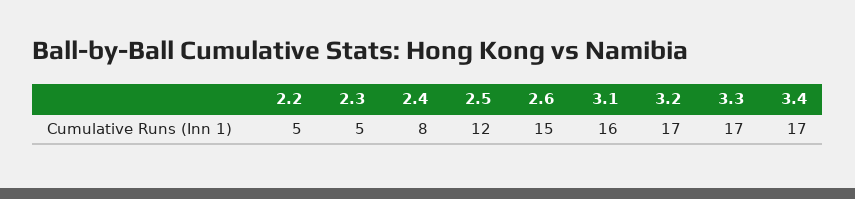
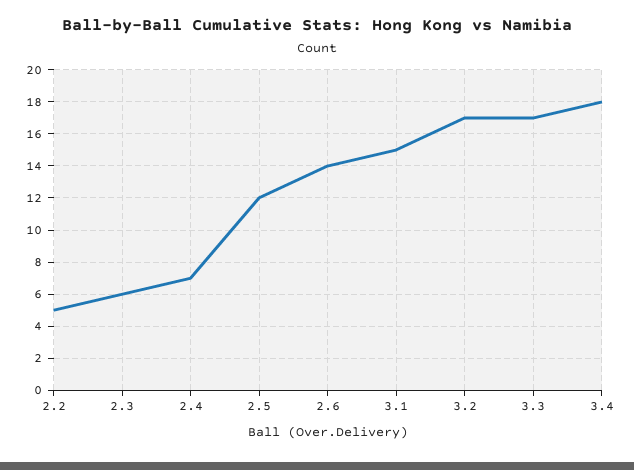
  {
    "2.2": 5,
-   "2.3": 5,
+   "2.3": 6,
-   "2.4": 8,
+   "2.4": 7,
    "2.5": 12,
-   "2.6": 15,
+   "2.6": 14,
-   "3.1": 16,
+   "3.1": 15,
    "3.2": 17,
    "3.3": 17,
-   "3.4": 17
+   "3.4": 18
  }

